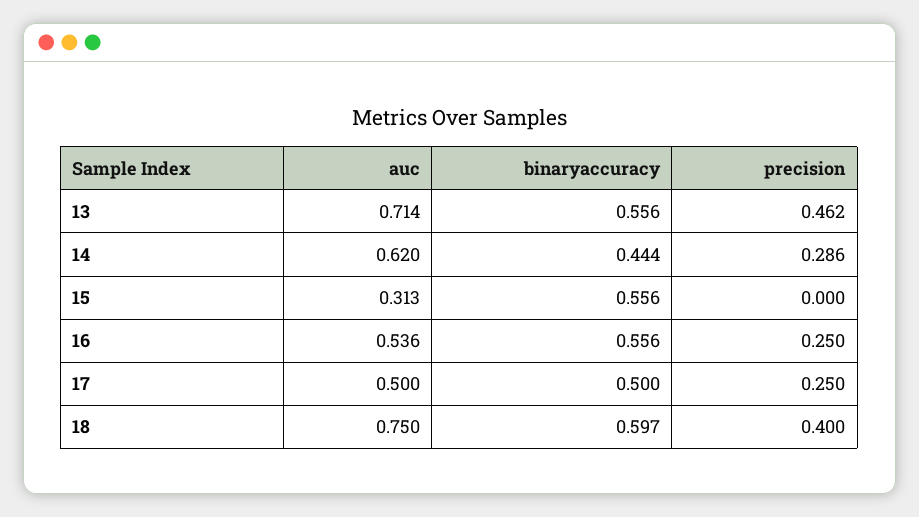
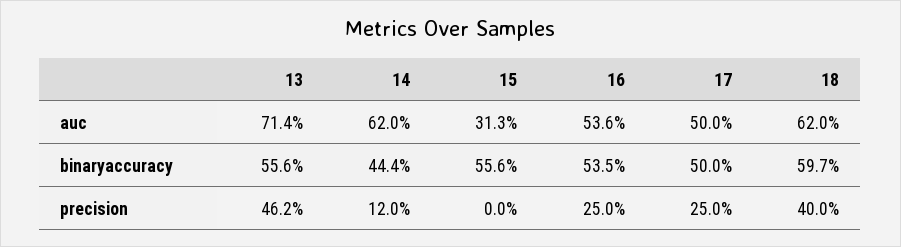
  {
    "auc": {
      "13": 0.714,
      "14": 0.62,
      "15": 0.313,
      "16": 0.536,
      "17": 0.5,
-     "18": 0.75
+     "18": 0.62
    },
    "binaryaccuracy": {
      "13": 0.556,
      "14": 0.444,
      "15": 0.556,
-     "16": 0.556,
+     "16": 0.535,
      "17": 0.5,
      "18": 0.597
    },
    "precision": {
      "13": 0.462,
-     "14": 0.286,
+     "14": 0.12,
      "15": 0,
      "16": 0.25,
      "17": 0.25,
      "18": 0.4
    }
  }

